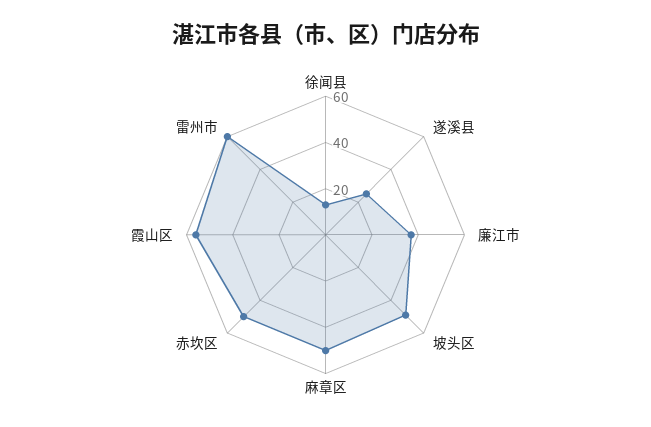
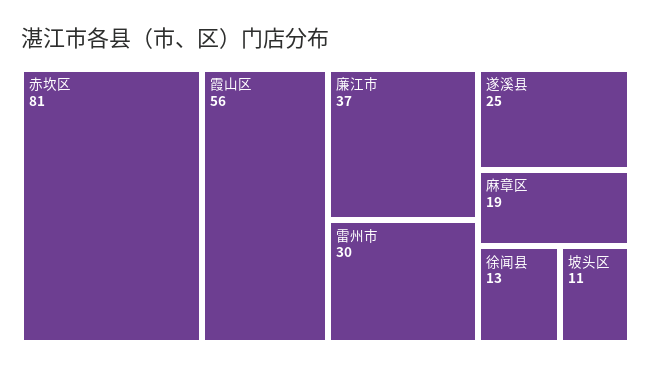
  {
    "徐闻县": 13,
    "遂溪县": 25,
    "廉江市": 37,
-   "坡头区": 50,
+   "坡头区": 11,
-   "麻章区": 50,
+   "麻章区": 19,
-   "赤坎区": 50,
+   "赤坎区": 81,
    "霞山区": 56,
-   "雷州市": 60
+   "雷州市": 30
  }

